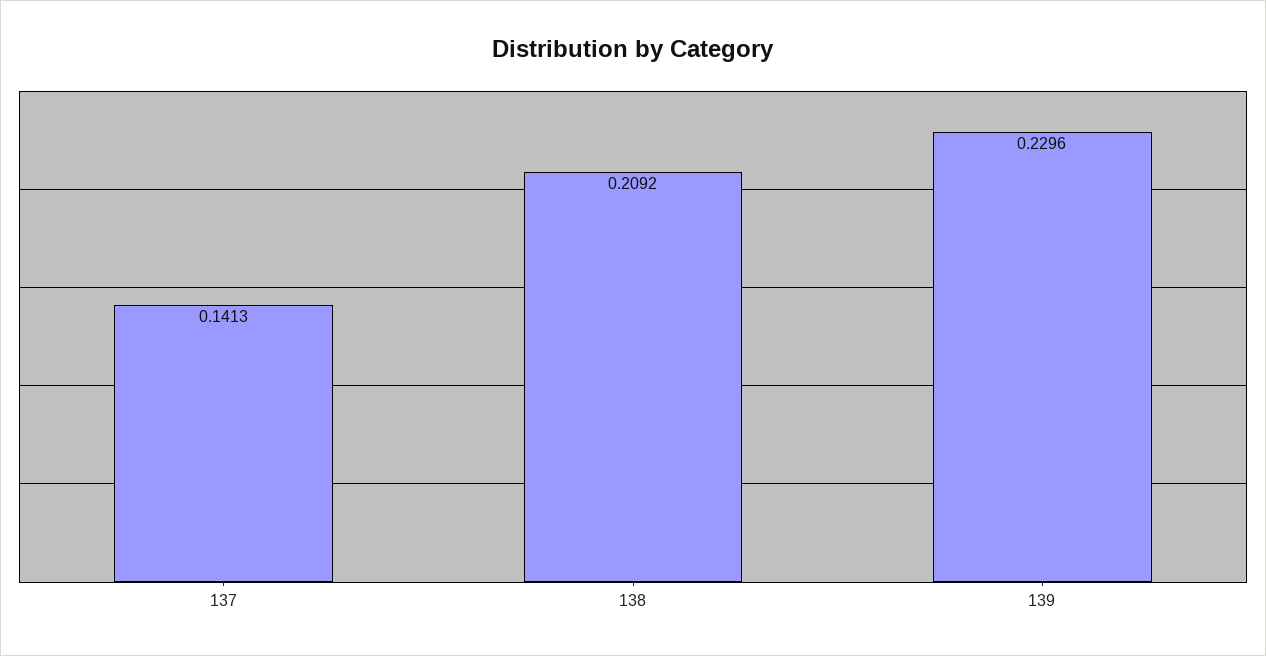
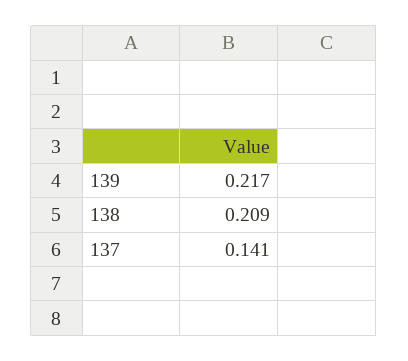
  {
    "137": 0.1413,
    "138": 0.2092,
-   "139": 0.2296
+   "139": 0.217
  }

